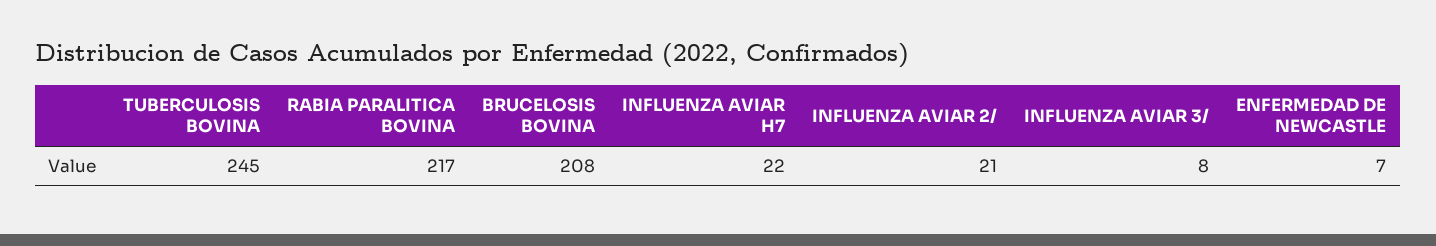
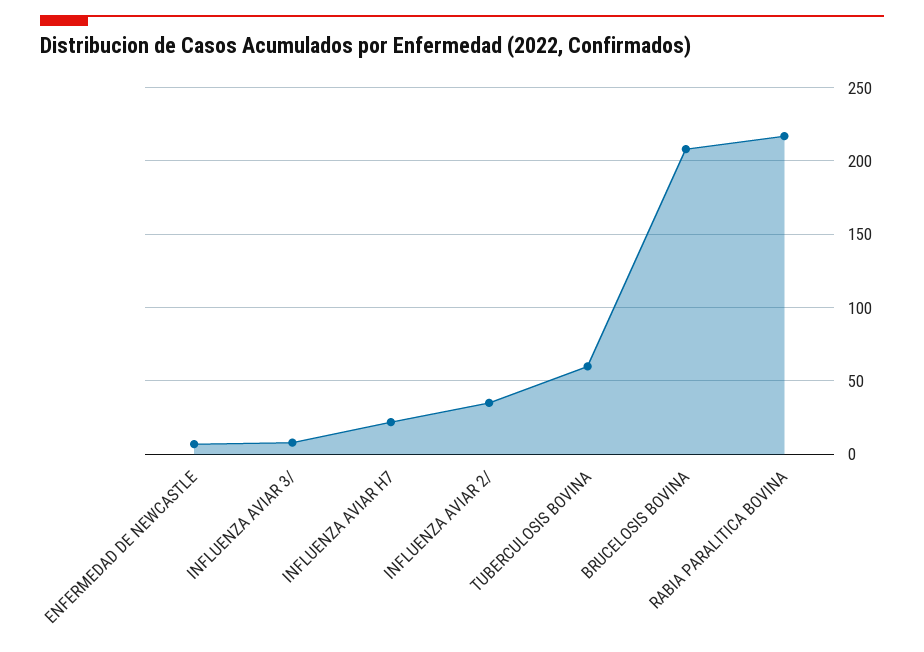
  {
-   "TUBERCULOSIS BOVINA": 245,
+   "TUBERCULOSIS BOVINA": 60,
    "RABIA PARALITICA BOVINA": 217,
    "BRUCELOSIS BOVINA": 208,
    "INFLUENZA AVIAR H7": 22,
-   "INFLUENZA AVIAR 2/": 21,
+   "INFLUENZA AVIAR 2/": 35,
    "INFLUENZA AVIAR 3/": 8,
    "ENFERMEDAD DE NEWCASTLE": 7
  }

